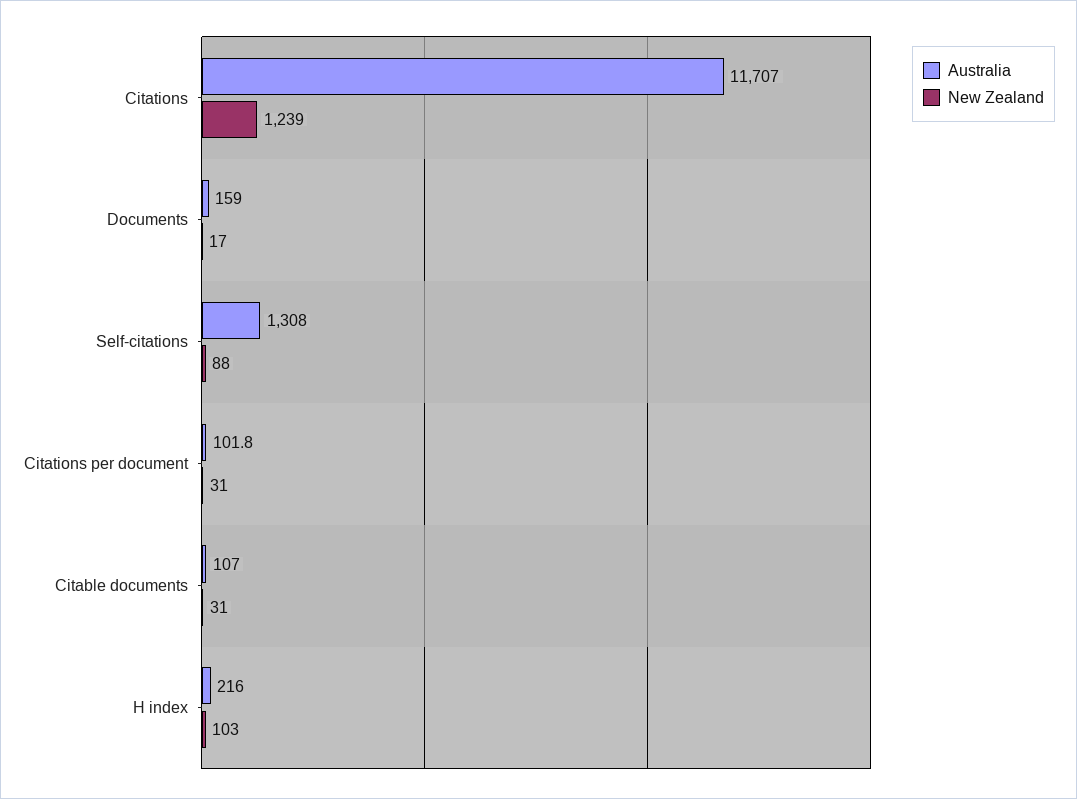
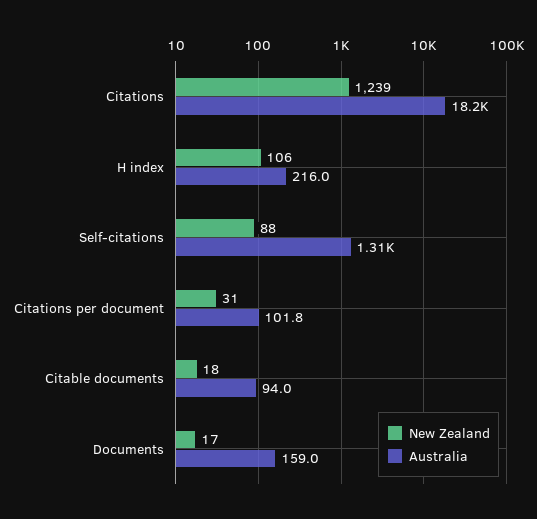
  {
    "Australia": {
-     "Citations": 11707,
+     "Citations": 18200,
      "Documents": 159,
      "Self-citations": 1308,
      "Citations per document": 101.8,
-     "Citable documents": 107,
+     "Citable documents": 94,
      "H index": 216
    },
    "New Zealand": {
      "Citations": 1239,
      "Documents": 17,
      "Self-citations": 88,
      "Citations per document": 31,
-     "Citable documents": 31,
+     "Citable documents": 18,
-     "H index": 103
+     "H index": 106
    }
  }

